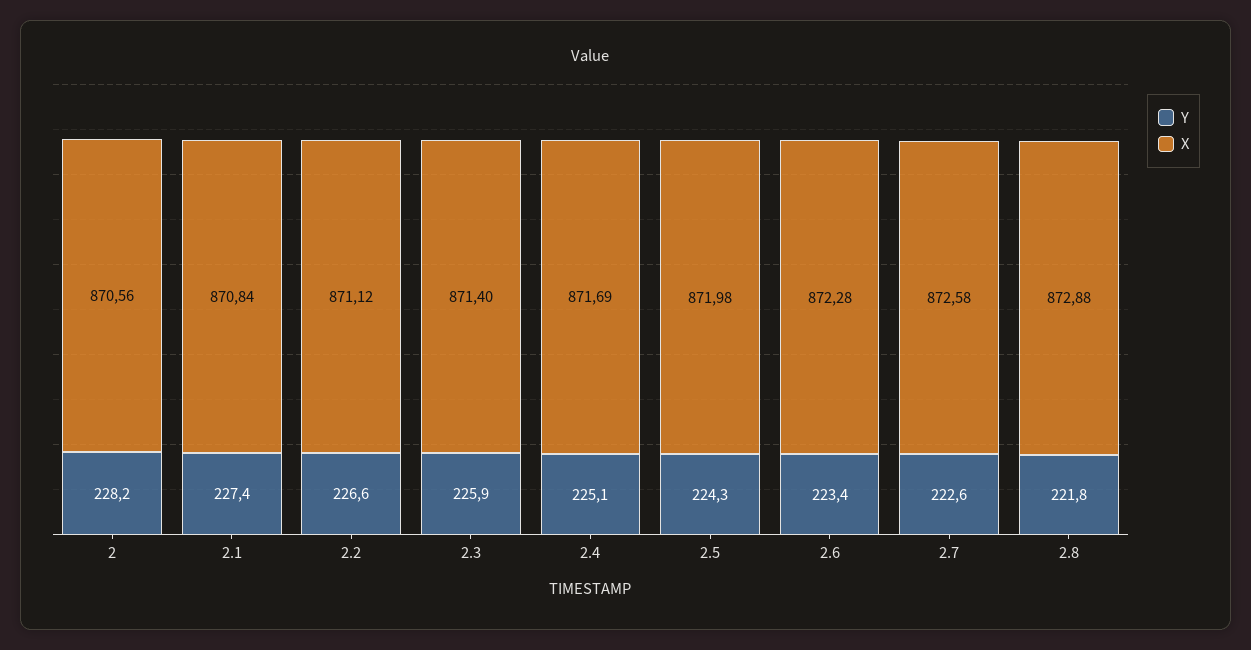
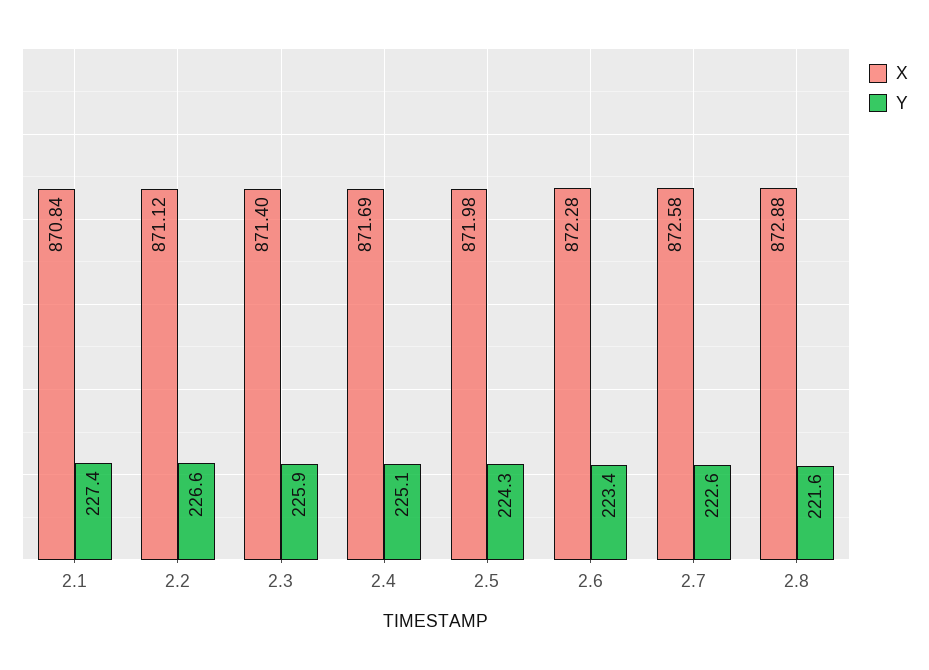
  {
    "Y": {
-     "2": 228.2,
      "2.1": 227.4,
      "2.2": 226.6,
      "2.3": 225.9,
      "2.4": 225.1,
      "2.5": 224.3,
      "2.6": 223.4,
      "2.7": 222.6,
-     "2.8": 221.8
+     "2.8": 221.6
    },
    "X": {
-     "2": 870.56,
      "2.1": 870.84,
      "2.2": 871.12,
      "2.3": 871.4,
      "2.4": 871.69,
      "2.5": 871.98,
      "2.6": 872.28,
      "2.7": 872.58,
      "2.8": 872.88
    }
  }

